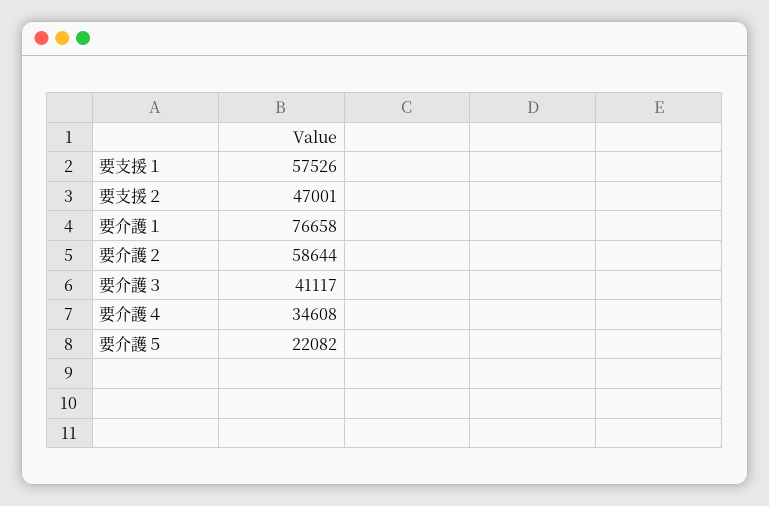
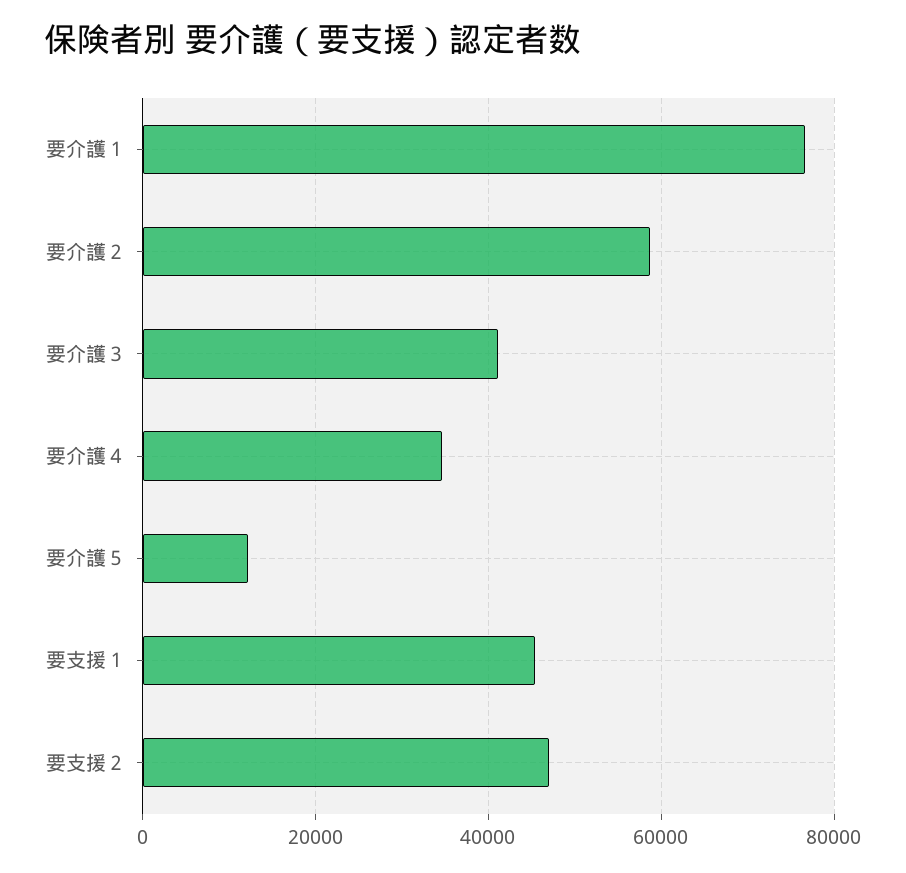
  {
-   "要支援１": 57526,
+   "要支援１": 46000,
    "要支援２": 47001,
    "要介護１": 76658,
    "要介護２": 58644,
    "要介護３": 41117,
    "要介護４": 34608,
-   "要介護５": 22082
+   "要介護５": 12000
  }

